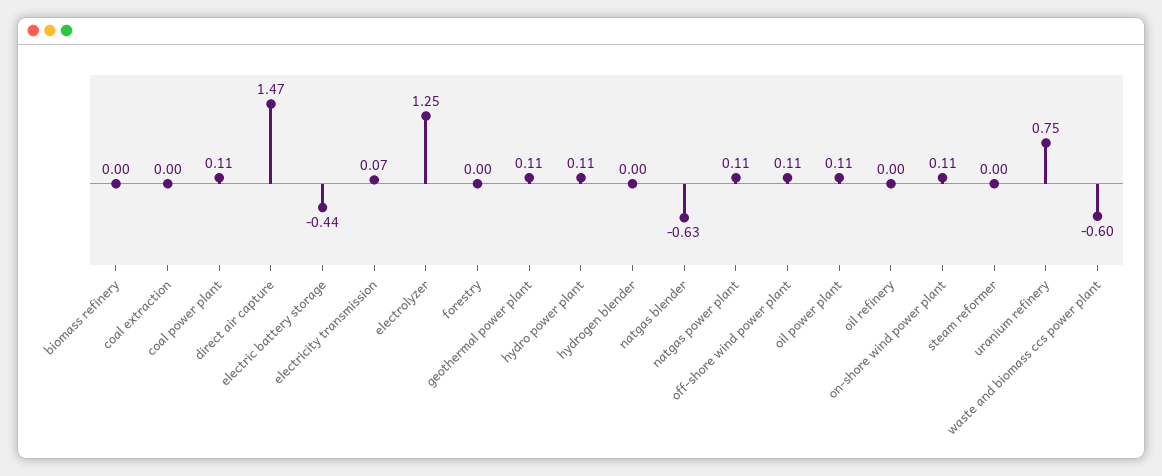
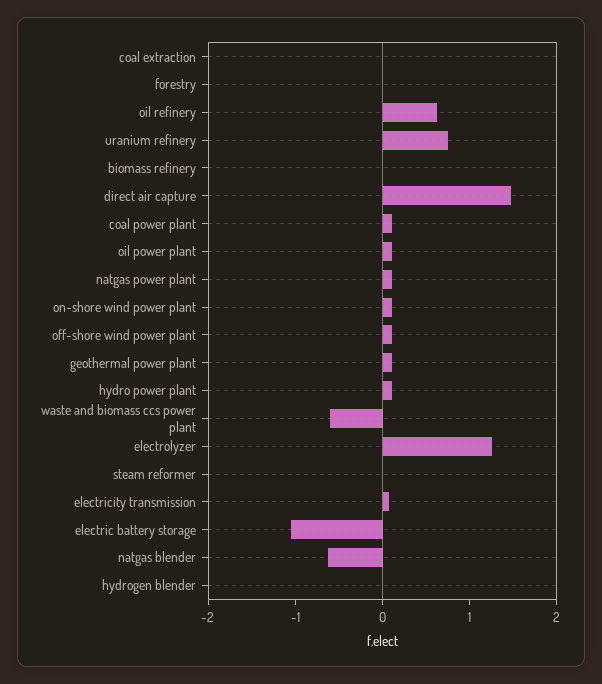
  {
    "biomass refinery": 0,
    "coal extraction": 0,
    "coal power plant": 0.11,
    "direct air capture": 1.47,
-   "electric battery storage": -0.44,
+   "electric battery storage": -1,
    "electricity transmission": 0.07,
    "electrolyzer": 1.25,
    "forestry": 0,
    "geothermal power plant": 0.11,
    "hydro power plant": 0.11,
    "hydrogen blender": 0,
    "natgas blender": -0.63,
    "natgas power plant": 0.11,
    "off-shore wind power plant": 0.11,
    "oil power plant": 0.11,
-   "oil refinery": 0,
+   "oil refinery": 0.6,
    "on-shore wind power plant": 0.11,
    "steam reformer": 0,
    "uranium refinery": 0.75,
    "waste and biomass ccs power plant": -0.6
  }

